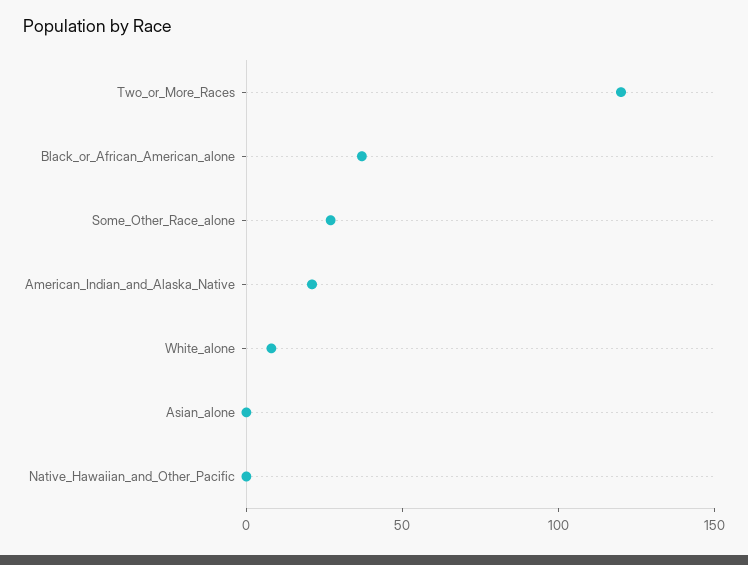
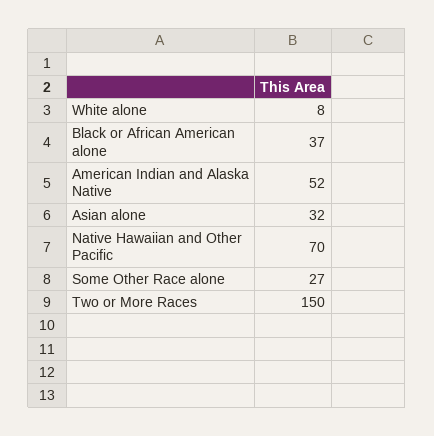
  {
-   "Two_or_More_Races": 120,
+   "Two_or_More_Races": 150,
    "Black_or_African_American_alone": 37,
    "Some_Other_Race_alone": 27,
-   "American_Indian_and_Alaska_Native": 20,
+   "American_Indian_and_Alaska_Native": 52,
    "White_alone": 8,
-   "Asian_alone": 0,
+   "Asian_alone": 32,
-   "Native_Hawaiian_and_Other_Pacific": 0
+   "Native_Hawaiian_and_Other_Pacific": 70
  }

